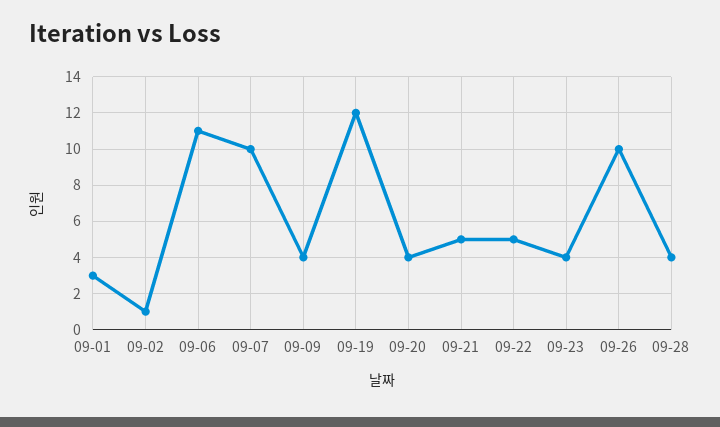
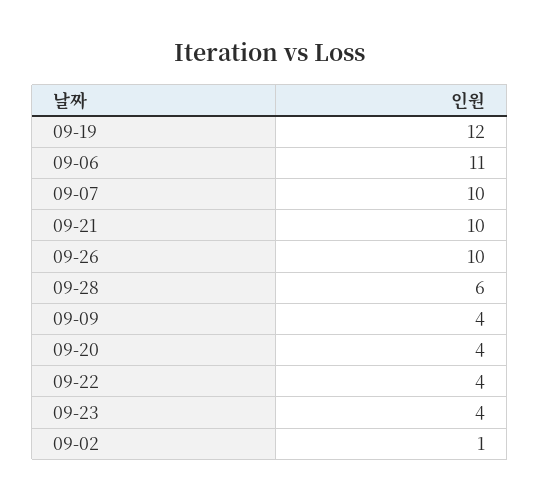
  {
-   "09-01": 3,
    "09-02": 1,
    "09-06": 11,
    "09-07": 10,
    "09-09": 4,
    "09-19": 12,
    "09-20": 4,
-   "09-21": 5,
+   "09-21": 10,
-   "09-22": 5,
+   "09-22": 4,
    "09-23": 4,
    "09-26": 10,
-   "09-28": 4
+   "09-28": 6
  }

